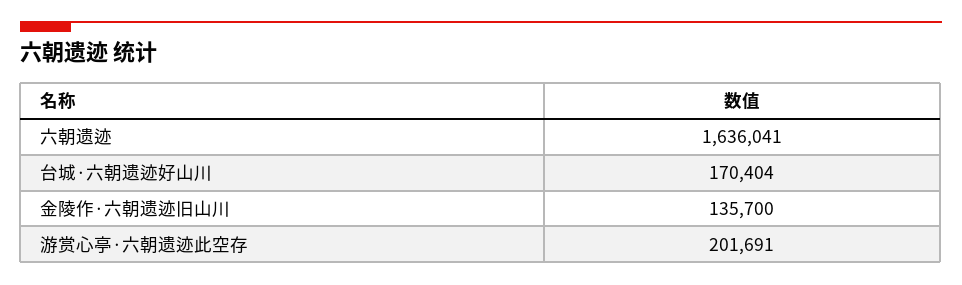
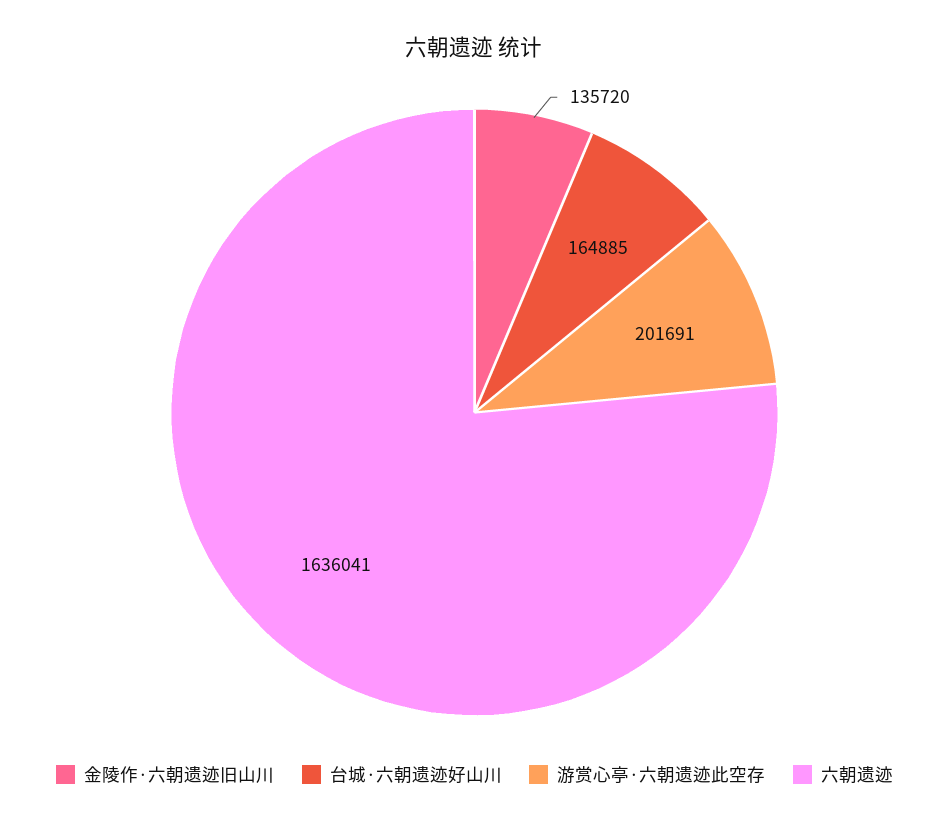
  {
    "六朝遗迹": 1636041,
-   "台城·六朝遗迹好山川": 170404,
+   "台城·六朝遗迹好山川": 164885,
-   "金陵作·六朝遗迹旧山川": 135700,
+   "金陵作·六朝遗迹旧山川": 135720,
    "游赏心亭·六朝遗迹此空存": 201691
  }

